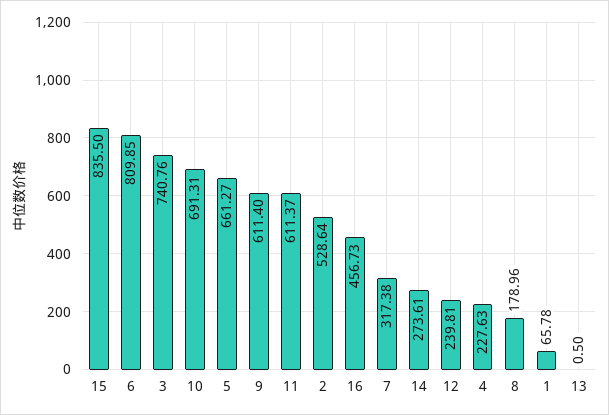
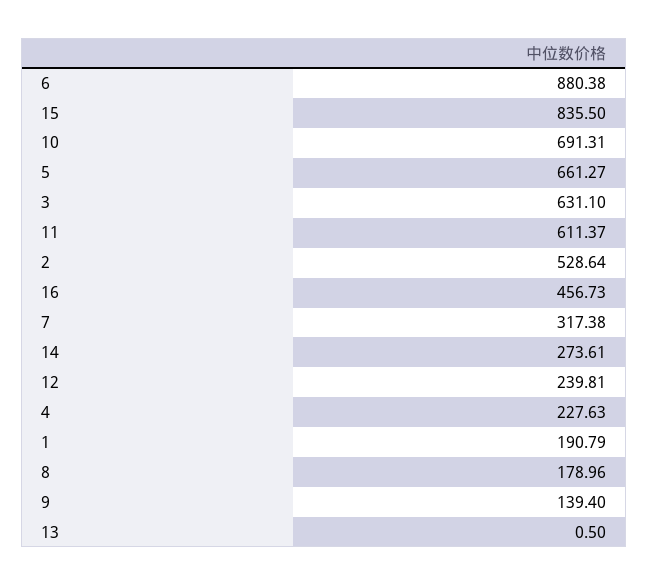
  {
    "15": 835.5,
-   "6": 809.85,
+   "6": 880.38,
-   "3": 740.76,
+   "3": 631.1,
    "10": 691.31,
    "5": 661.27,
-   "9": 611.4,
+   "9": 139.4,
    "11": 611.37,
    "2": 528.64,
    "16": 456.73,
    "7": 317.38,
    "14": 273.61,
    "12": 239.81,
    "4": 227.63,
    "8": 178.96,
-   "1": 65.78,
+   "1": 190.79,
    "13": 0.5
  }

